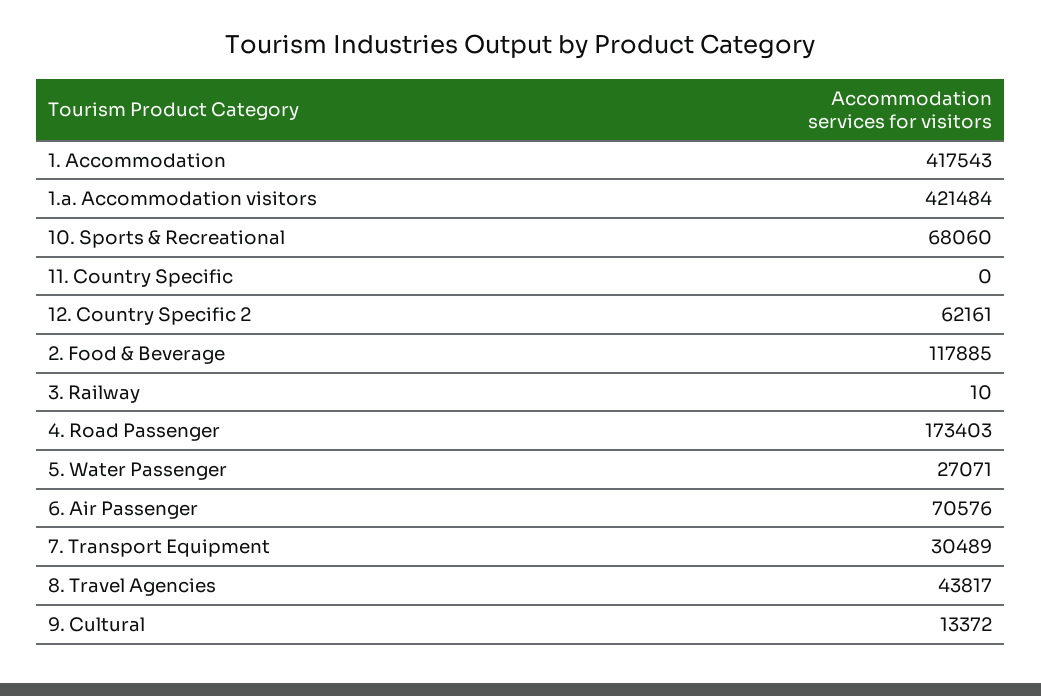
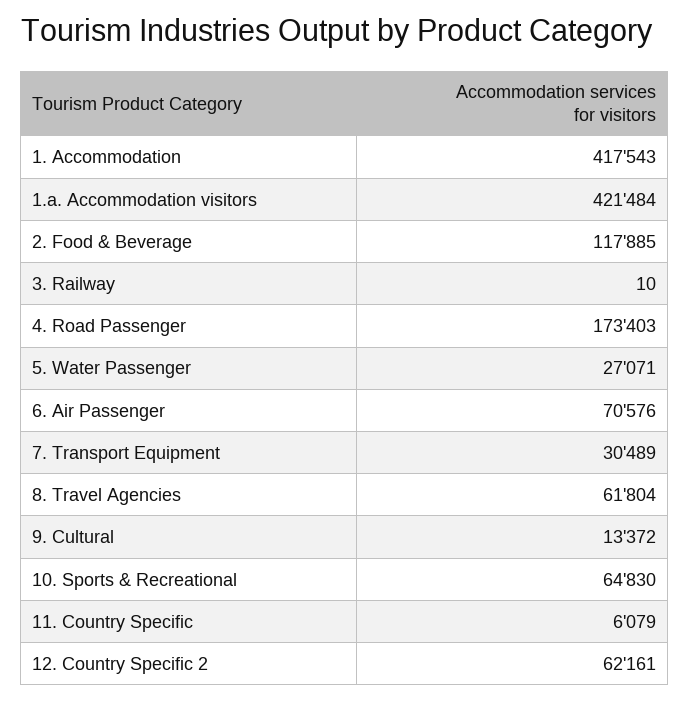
  {
    "1. Accommodation": 417543,
    "1.a. Accommodation visitors": 421484,
-   "10. Sports & Recreational": 68060,
+   "10. Sports & Recreational": 64830,
-   "11. Country Specific": 0,
+   "11. Country Specific": 6079,
    "12. Country Specific 2": 62161,
    "2. Food & Beverage": 117885,
    "3. Railway": 10,
    "4. Road Passenger": 173403,
    "5. Water Passenger": 27071,
    "6. Air Passenger": 70576,
    "7. Transport Equipment": 30489,
-   "8. Travel Agencies": 43817,
+   "8. Travel Agencies": 61804,
    "9. Cultural": 13372
  }

